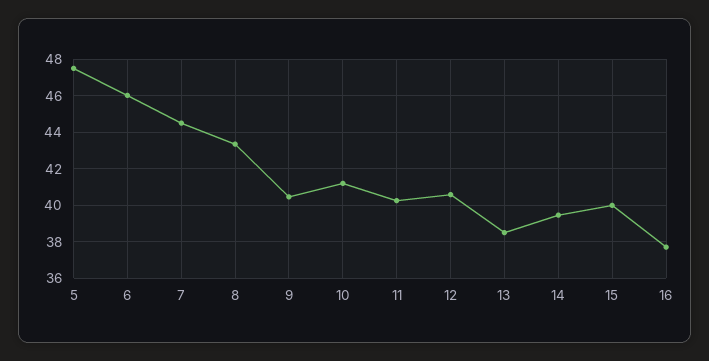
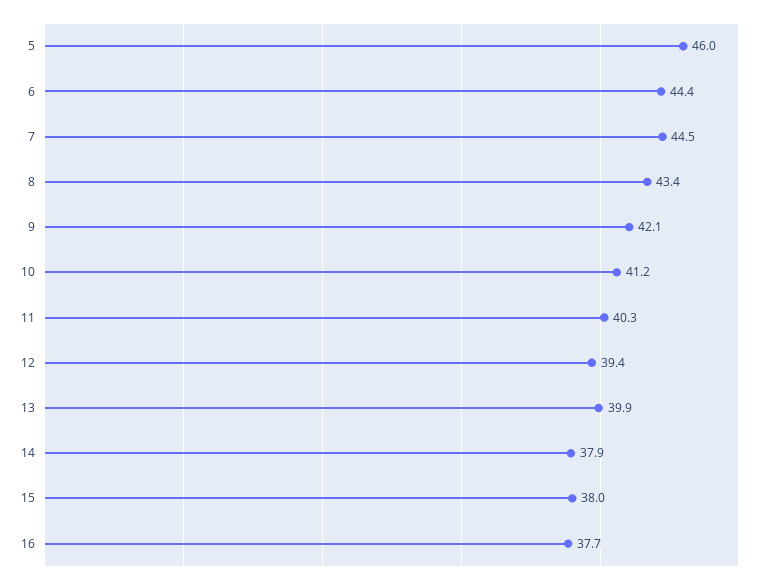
  {
-   "5": 47.5,
+   "5": 46,
-   "6": 46,
+   "6": 44.4,
    "7": 44.5,
    "8": 43.4,
-   "9": 40.5,
+   "9": 42.1,
    "10": 41.2,
    "11": 40.3,
-   "12": 40.5,
+   "12": 39.4,
-   "13": 38.5,
+   "13": 39.9,
-   "14": 39.5,
+   "14": 37.9,
-   "15": 40,
+   "15": 38,
    "16": 37.7
  }

